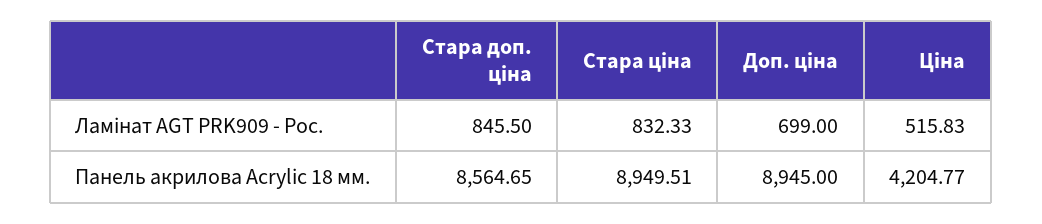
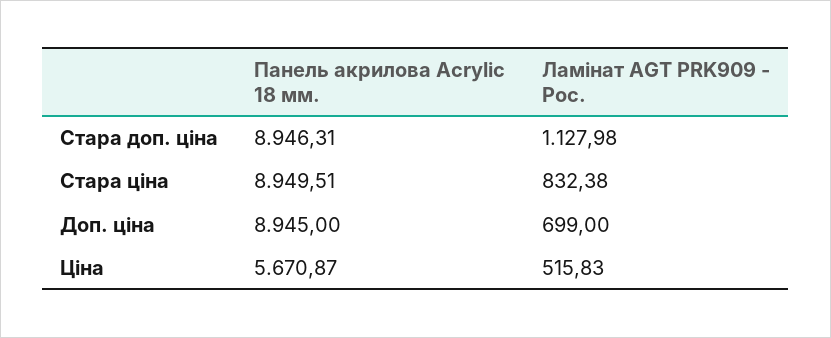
  {
    "Стара доп. ціна": {
-     "Ламінат AGT PRK909 - Рос.": 845.5,
+     "Ламінат AGT PRK909 - Рос.": 1127.98,
-     "Панель акрилова Acrylic 18 мм.": 8564.65
+     "Панель акрилова Acrylic 18 мм.": 8946.31
    },
    "Стара ціна": {
-     "Ламінат AGT PRK909 - Рос.": 832.33,
+     "Ламінат AGT PRK909 - Рос.": 832.38,
      "Панель акрилова Acrylic 18 мм.": 8949.51
    },
    "Доп. ціна": {
      "Ламінат AGT PRK909 - Рос.": 699,
      "Панель акрилова Acrylic 18 мм.": 8945
    },
    "Ціна": {
      "Ламінат AGT PRK909 - Рос.": 515.83,
-     "Панель акрилова Acrylic 18 мм.": 4204.77
+     "Панель акрилова Acrylic 18 мм.": 5670.87
    }
  }

